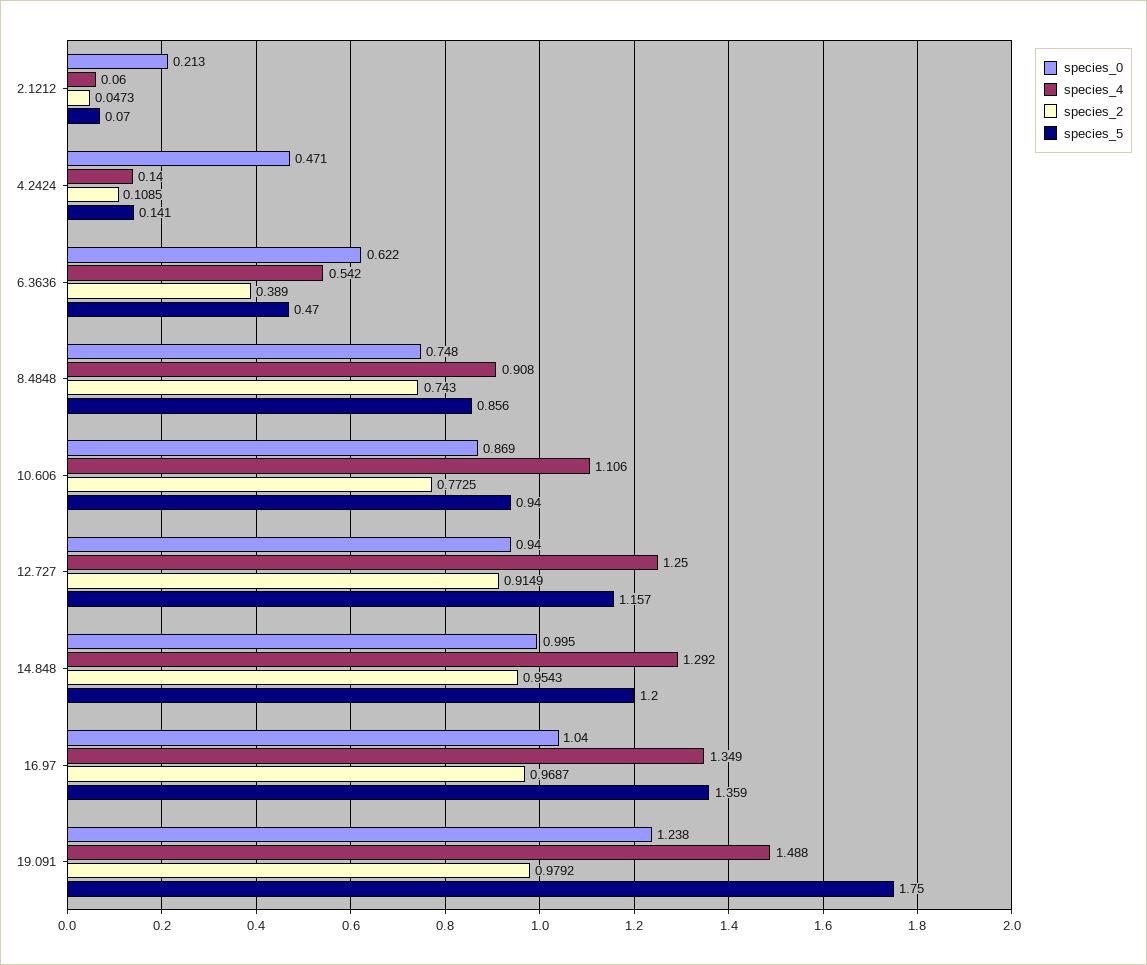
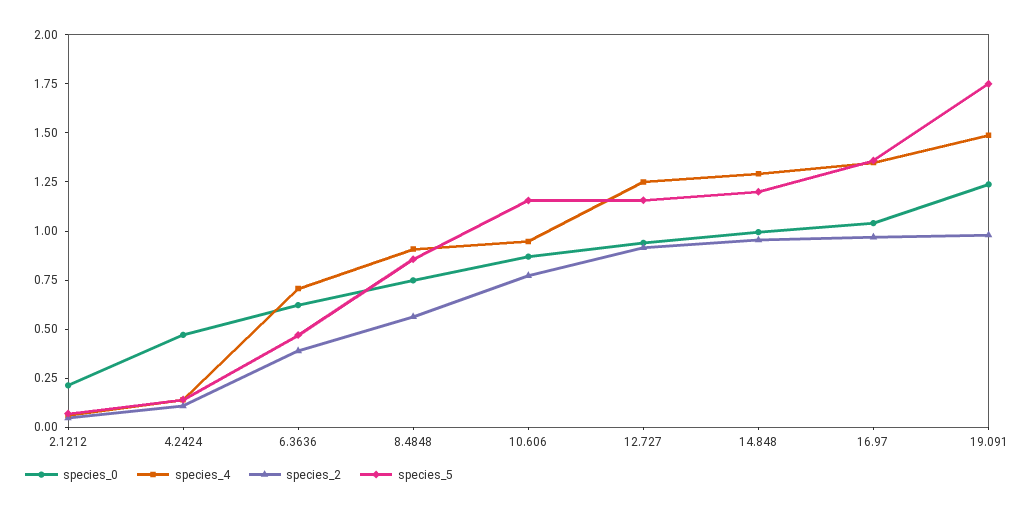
  {
    "species_0": {
      "2.1212": 0.213,
      "4.2424": 0.471,
      "6.3636": 0.622,
      "8.4848": 0.748,
      "10.606": 0.869,
      "12.727": 0.94,
      "14.848": 0.995,
      "16.97": 1.04,
      "19.091": 1.238
    },
    "species_4": {
      "2.1212": 0.06,
      "4.2424": 0.14,
-     "6.3636": 0.542,
+     "6.3636": 0.7,
      "8.4848": 0.908,
-     "10.606": 1.106,
+     "10.606": 0.95,
      "12.727": 1.25,
      "14.848": 1.292,
      "16.97": 1.349,
      "19.091": 1.488
    },
    "species_2": {
      "2.1212": 0.0473,
      "4.2424": 0.1085,
      "6.3636": 0.389,
-     "8.4848": 0.743,
+     "8.4848": 0.55,
      "10.606": 0.7725,
      "12.727": 0.9149,
      "14.848": 0.9543,
      "16.97": 0.9687,
      "19.091": 0.9792
    },
    "species_5": {
      "2.1212": 0.07,
      "4.2424": 0.141,
      "6.3636": 0.47,
      "8.4848": 0.856,
-     "10.606": 0.94,
+     "10.606": 1.15,
      "12.727": 1.157,
      "14.848": 1.2,
      "16.97": 1.359,
      "19.091": 1.75
    }
  }

